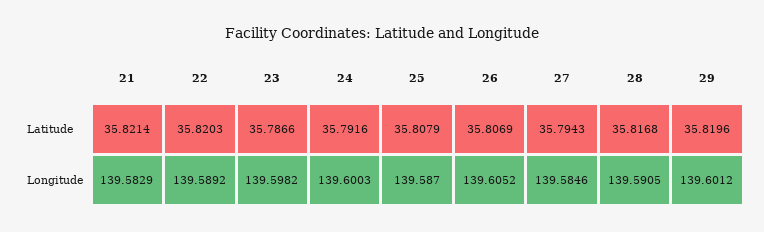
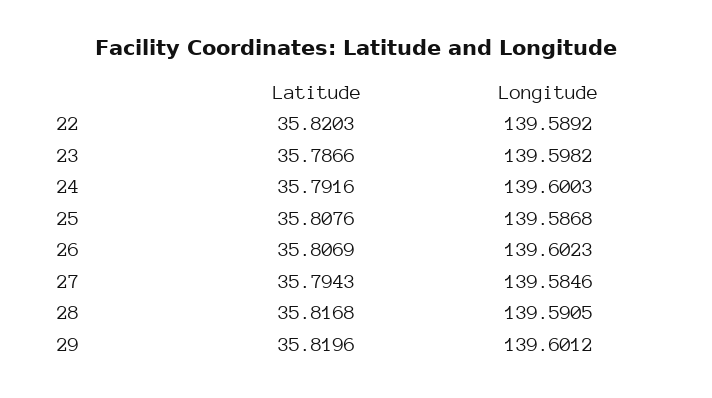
  {
-   "21": {
-     "Latitude": 35.8214,
-     "Longitude": 139.5829
-   },
    "22": {
      "Latitude": 35.8203,
      "Longitude": 139.5892
    },
    "23": {
      "Latitude": 35.7866,
      "Longitude": 139.5982
    },
    "24": {
      "Latitude": 35.7916,
      "Longitude": 139.6003
    },
    "25": {
-     "Latitude": 35.8079,
+     "Latitude": 35.8076,
-     "Longitude": 139.587
+     "Longitude": 139.5868
    },
    "26": {
      "Latitude": 35.8069,
-     "Longitude": 139.6052
+     "Longitude": 139.6023
    },
    "27": {
      "Latitude": 35.7943,
      "Longitude": 139.5846
    },
    "28": {
      "Latitude": 35.8168,
      "Longitude": 139.5905
    },
    "29": {
      "Latitude": 35.8196,
      "Longitude": 139.6012
    }
  }

